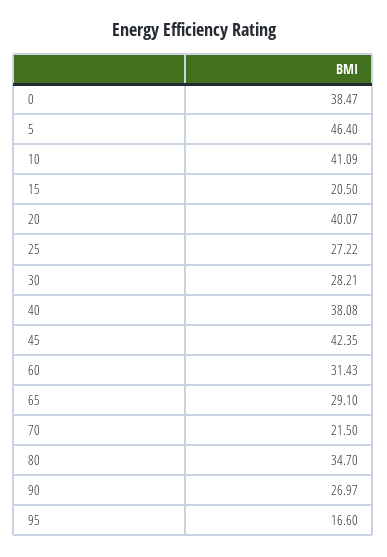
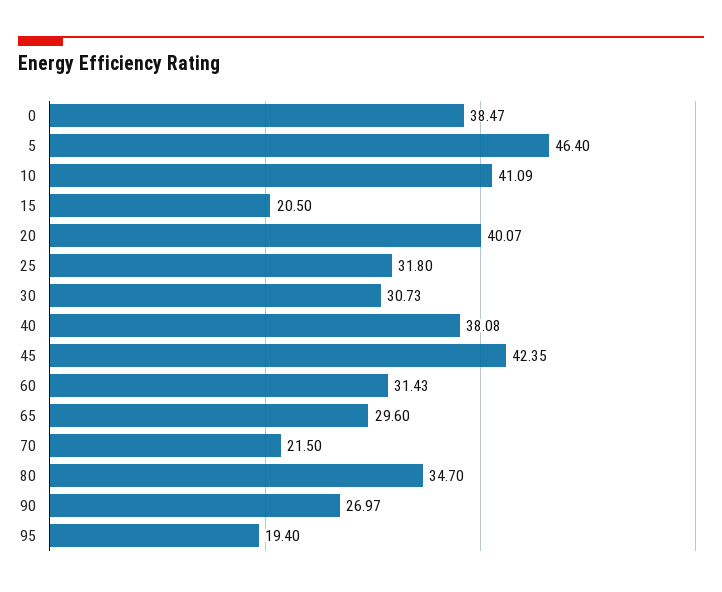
  {
    "0": 38.47,
    "5": 46.4,
    "10": 41.09,
    "15": 20.5,
    "20": 40.07,
-   "25": 27.22,
+   "25": 31.8,
-   "30": 28.21,
+   "30": 30.73,
    "40": 38.08,
    "45": 42.35,
    "60": 31.43,
-   "65": 29.1,
+   "65": 29.6,
    "70": 21.5,
    "80": 34.7,
    "90": 26.97,
-   "95": 16.6
+   "95": 19.4
  }

